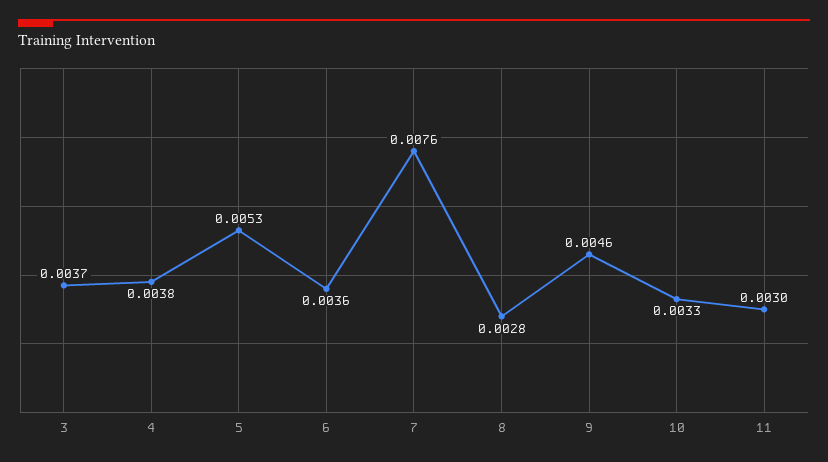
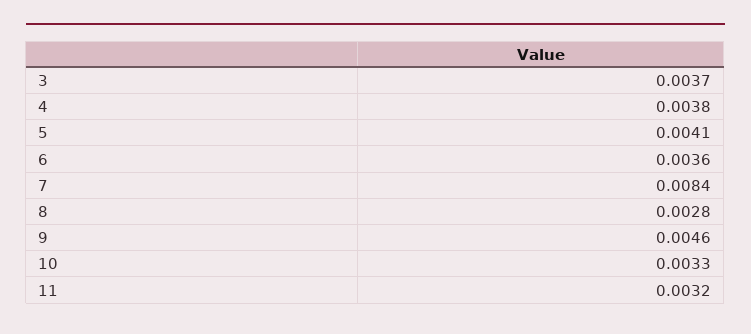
  {
    "3": 0.0037,
    "4": 0.0038,
-   "5": 0.0053,
+   "5": 0.0041,
    "6": 0.0036,
-   "7": 0.0076,
+   "7": 0.0084,
    "8": 0.0028,
    "9": 0.0046,
    "10": 0.0033,
-   "11": 0.003
+   "11": 0.0032
  }

